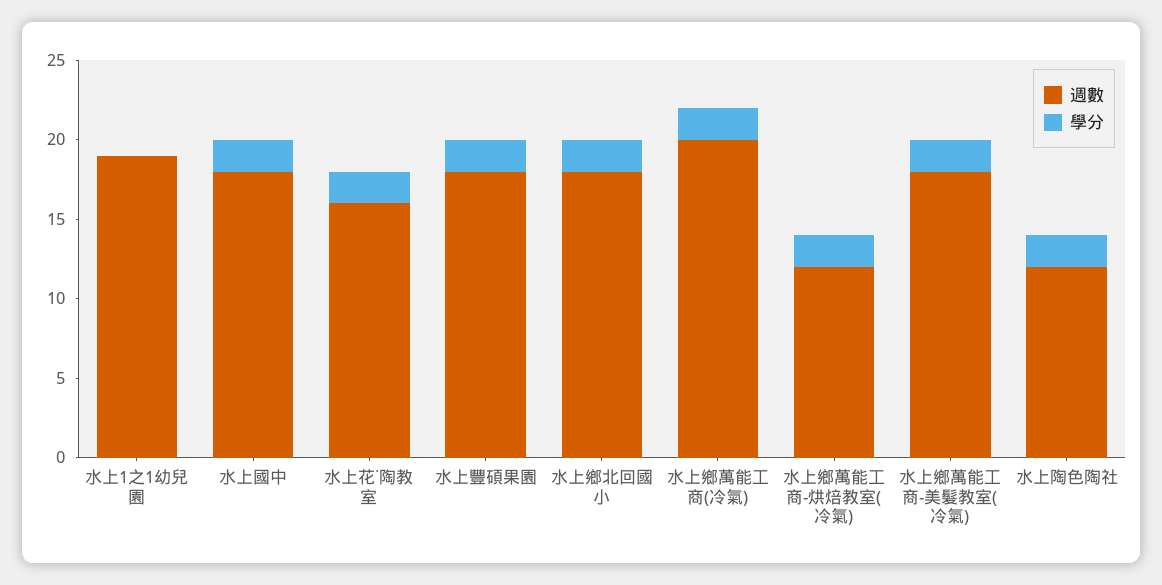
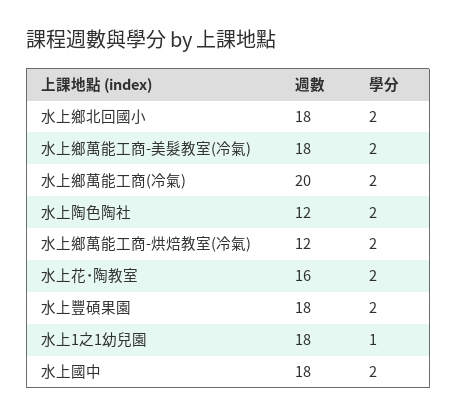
  {
    "週數": {
-     "水上1之1幼兒園": 19,
+     "水上1之1幼兒園": 18,
      "水上國中": 18,
      "水上花˙陶教室": 16,
      "水上豐碩果園": 18,
      "水上鄉北回國小": 18,
      "水上鄉萬能工商(冷氣)": 20,
      "水上鄉萬能工商-烘焙教室(冷氣)": 12,
      "水上鄉萬能工商-美髮教室(冷氣)": 18,
      "水上陶色陶社": 12
    },
    "學分": {
-     "水上1之1幼兒園": 0,
+     "水上1之1幼兒園": 1,
      "水上國中": 2,
      "水上花˙陶教室": 2,
      "水上豐碩果園": 2,
      "水上鄉北回國小": 2,
      "水上鄉萬能工商(冷氣)": 2,
      "水上鄉萬能工商-烘焙教室(冷氣)": 2,
      "水上鄉萬能工商-美髮教室(冷氣)": 2,
      "水上陶色陶社": 2
    }
  }

